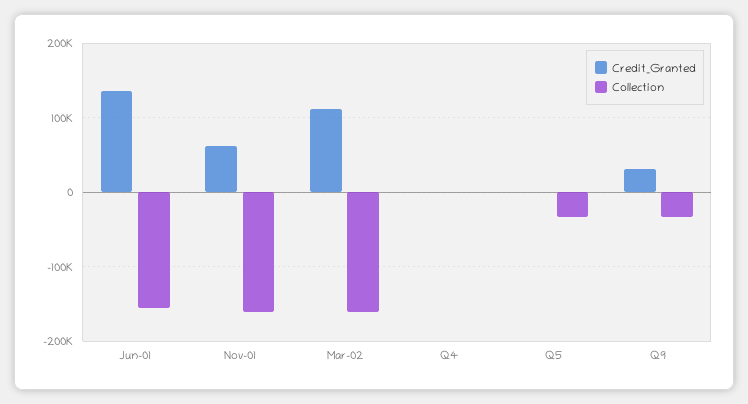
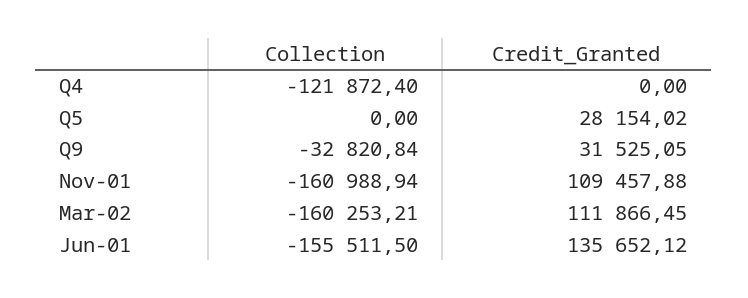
  {
    "Credit_Granted": {
      "Jun-01": 135652.12,
-     "Nov-01": 60000,
+     "Nov-01": 109457.88,
      "Mar-02": 111866.45,
      "Q4": 0,
-     "Q5": 0,
+     "Q5": 28154.02,
      "Q9": 31525.05
    },
    "Collection": {
      "Jun-01": -155511.5,
      "Nov-01": -160988.94,
      "Mar-02": -160253.21,
-     "Q4": 0,
+     "Q4": -121872.4,
-     "Q5": -30000,
+     "Q5": 0,
      "Q9": -32820.84
    }
  }

